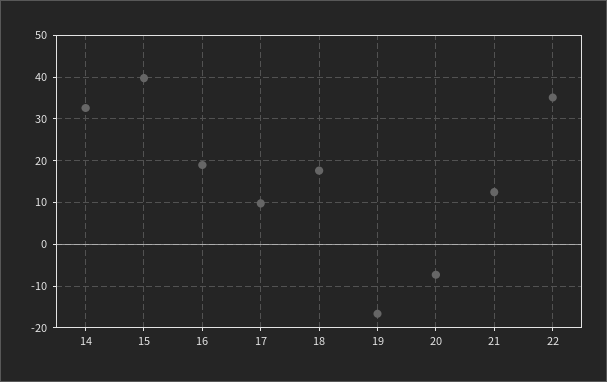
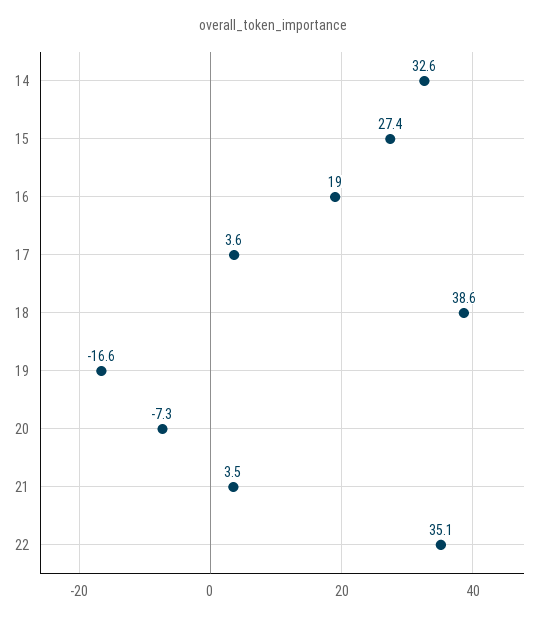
  {
    "14": 32.6,
-   "15": 40,
+   "15": 27.4,
    "16": 19,
-   "17": 10,
+   "17": 3.6,
-   "18": 18,
+   "18": 38.6,
    "19": -16.6,
    "20": -7.3,
-   "21": 12,
+   "21": 3.5,
    "22": 35.1
  }

